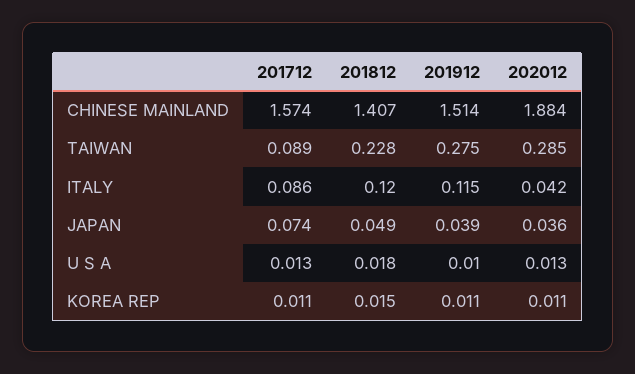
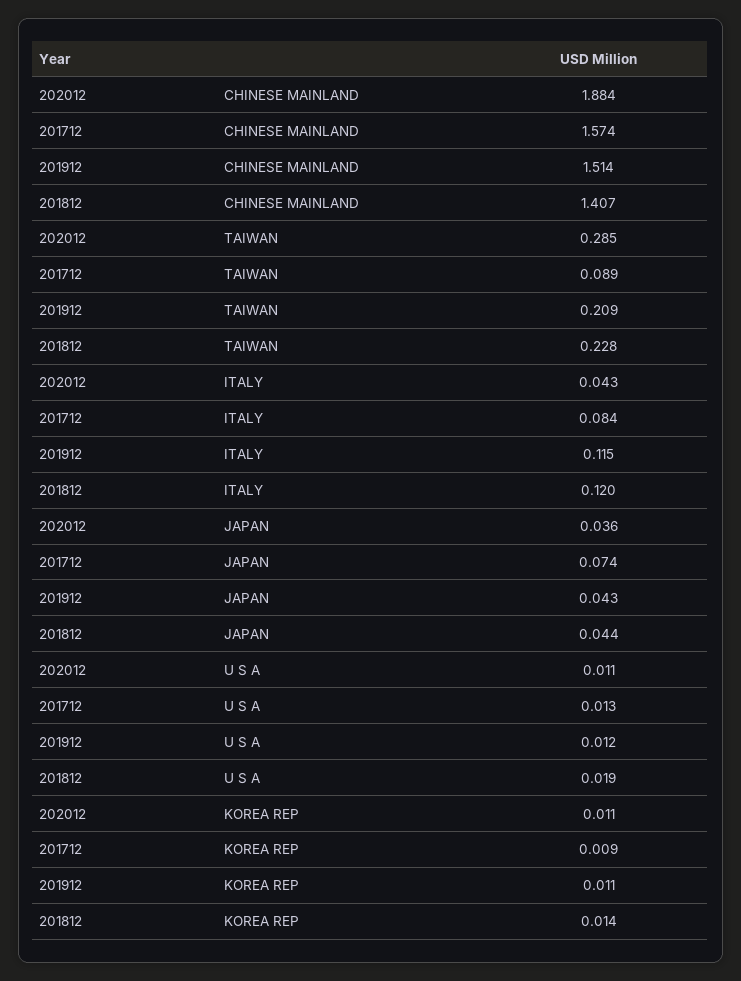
  {
    "201712": {
      "CHINESE MAINLAND": 1.574,
      "TAIWAN": 0.089,
-     "ITALY": 0.086,
+     "ITALY": 0.084,
      "JAPAN": 0.074,
      "U S A": 0.013,
-     "KOREA REP": 0.011
+     "KOREA REP": 0.009
    },
    "201812": {
      "CHINESE MAINLAND": 1.407,
      "TAIWAN": 0.228,
      "ITALY": 0.12,
-     "JAPAN": 0.049,
+     "JAPAN": 0.044,
-     "U S A": 0.018,
+     "U S A": 0.019,
-     "KOREA REP": 0.015
+     "KOREA REP": 0.014
    },
    "201912": {
      "CHINESE MAINLAND": 1.514,
-     "TAIWAN": 0.275,
+     "TAIWAN": 0.209,
      "ITALY": 0.115,
-     "JAPAN": 0.039,
+     "JAPAN": 0.043,
-     "U S A": 0.01,
+     "U S A": 0.012,
      "KOREA REP": 0.011
    },
    "202012": {
      "CHINESE MAINLAND": 1.884,
      "TAIWAN": 0.285,
-     "ITALY": 0.042,
+     "ITALY": 0.043,
      "JAPAN": 0.036,
-     "U S A": 0.013,
+     "U S A": 0.011,
      "KOREA REP": 0.011
    }
  }

